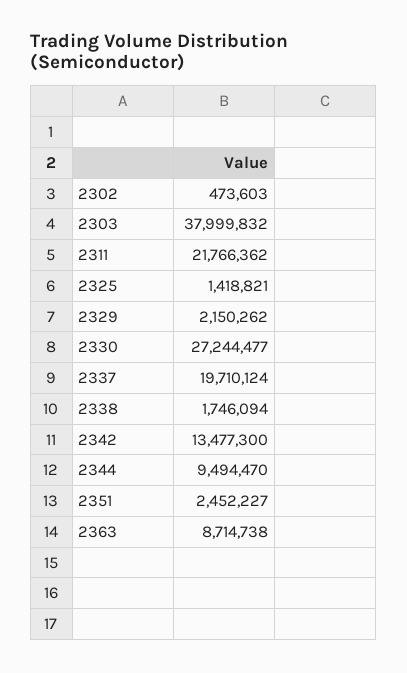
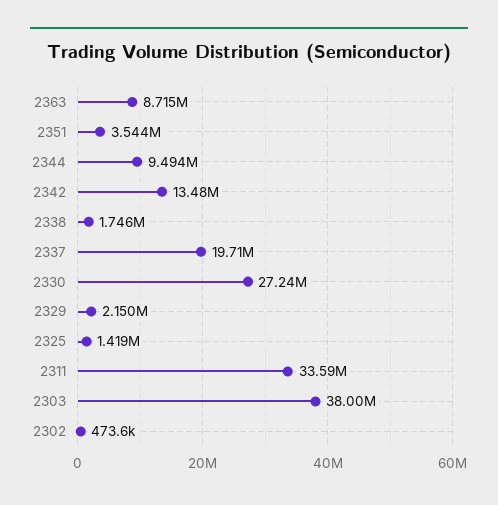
  {
    "2302": 473603,
    "2303": 37999832,
-   "2311": 21766362,
+   "2311": 33590000,
    "2325": 1418821,
    "2329": 2150262,
    "2330": 27244477,
    "2337": 19710124,
    "2338": 1746094,
    "2342": 13477300,
    "2344": 9494470,
-   "2351": 2452227,
+   "2351": 3544000,
    "2363": 8714738
  }

